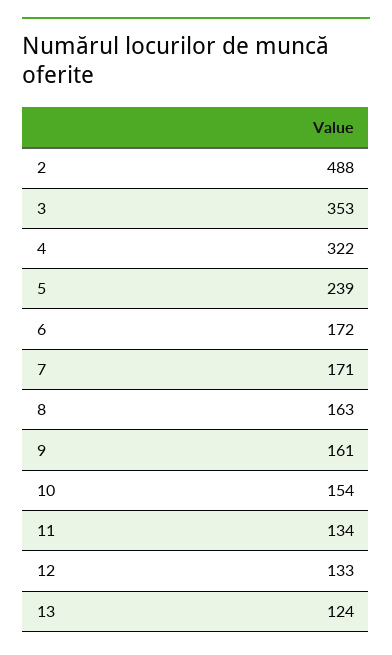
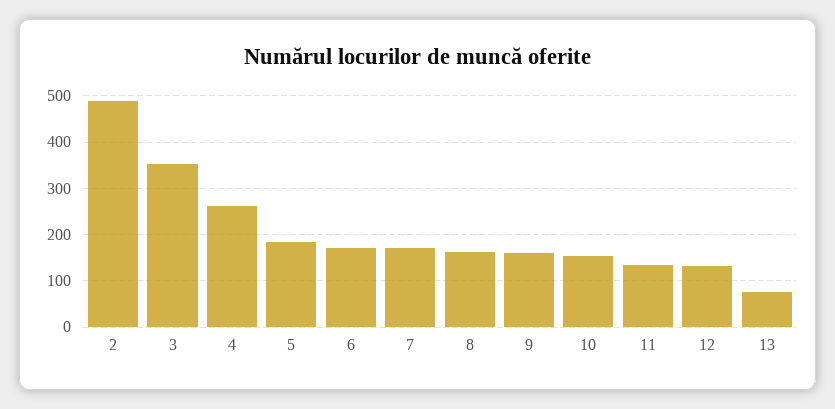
  {
    "2": 488,
    "3": 353,
-   "4": 322,
+   "4": 260,
-   "5": 239,
+   "5": 180,
    "6": 172,
    "7": 171,
    "8": 163,
    "9": 161,
    "10": 154,
    "11": 134,
    "12": 133,
-   "13": 124
+   "13": 80
  }

